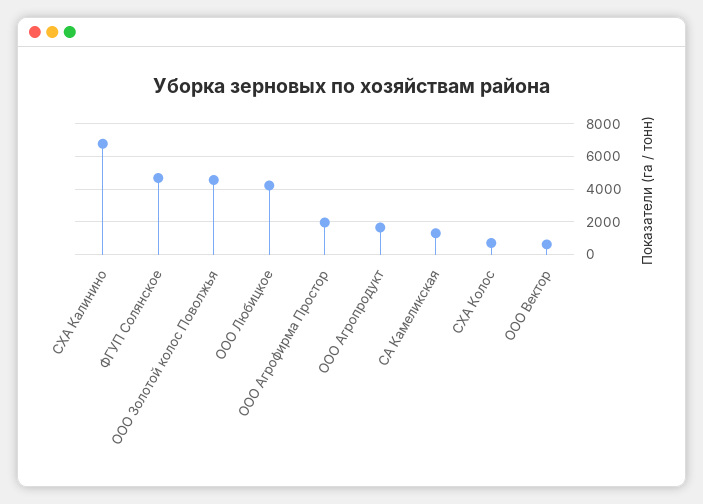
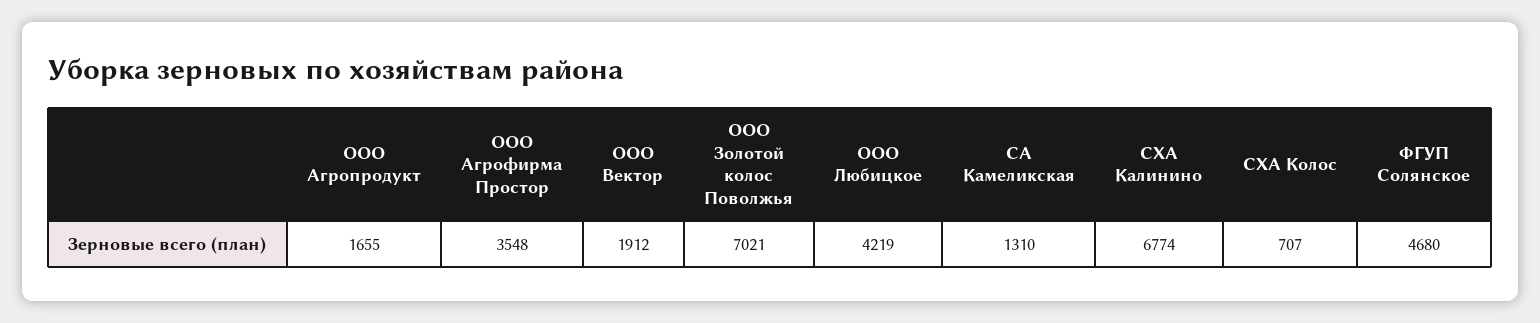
  {
    "СХА Калинино": 6774,
    "ФГУП Солянское": 4680,
-   "ООО Золотой колос Поволжья": 4500,
+   "ООО Золотой колос Поволжья": 7021,
    "ООО Любицкое": 4219,
-   "ООО Агрофирма Простор": 2000,
+   "ООО Агрофирма Простор": 3548,
    "ООО Агропродукт": 1655,
    "СА Камеликская": 1310,
    "СХА Колос": 707,
-   "ООО Вектор": 500
+   "ООО Вектор": 1912
  }

